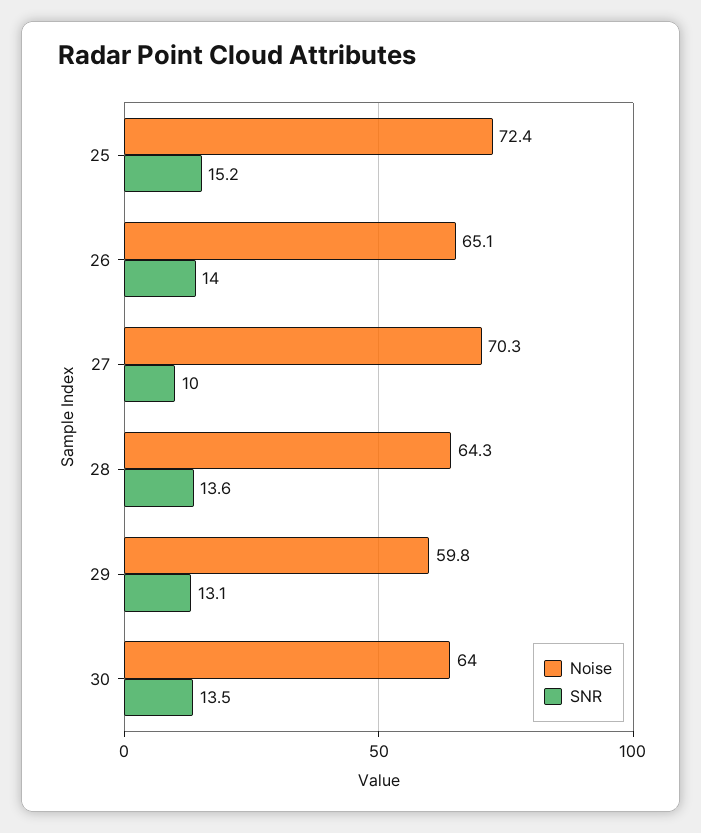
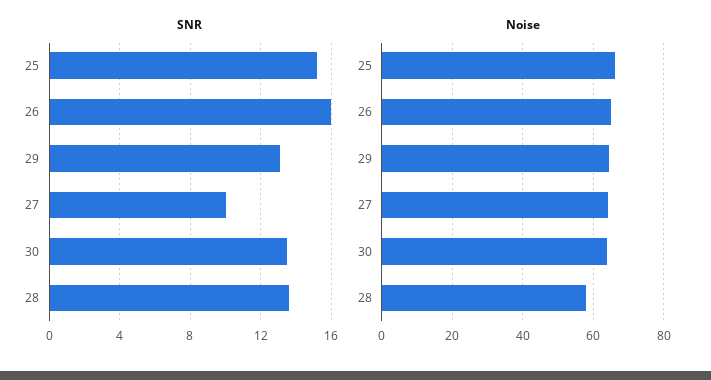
  {
    "Noise": {
-     "25": 72.4,
+     "25": 66,
      "26": 65.1,
-     "27": 70.3,
+     "27": 64,
-     "28": 64.3,
+     "28": 58,
-     "29": 59.8,
+     "29": 64,
      "30": 64
    },
    "SNR": {
      "25": 15.2,
-     "26": 14,
+     "26": 16,
      "27": 10,
      "28": 13.6,
      "29": 13.1,
      "30": 13.5
    }
  }

